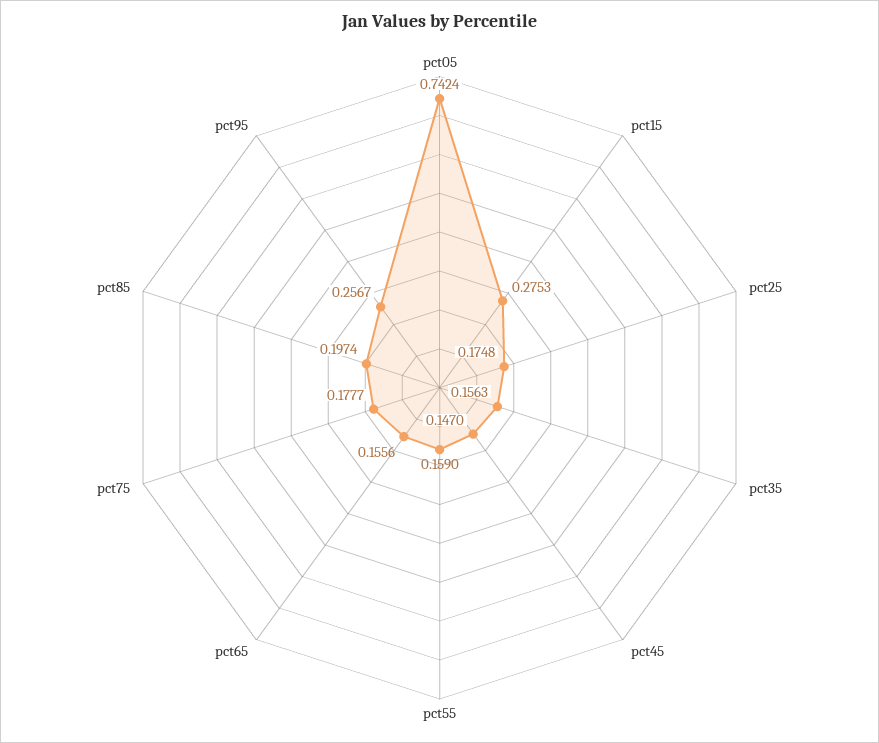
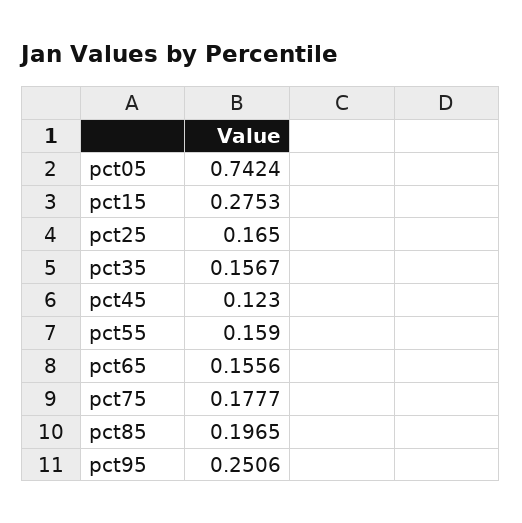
  {
    "pct05": 0.7424,
    "pct15": 0.2753,
-   "pct25": 0.1748,
+   "pct25": 0.165,
-   "pct35": 0.1563,
+   "pct35": 0.1567,
-   "pct45": 0.147,
+   "pct45": 0.123,
    "pct55": 0.159,
    "pct65": 0.1556,
    "pct75": 0.1777,
-   "pct85": 0.1974,
+   "pct85": 0.1965,
-   "pct95": 0.2567
+   "pct95": 0.2506
  }

